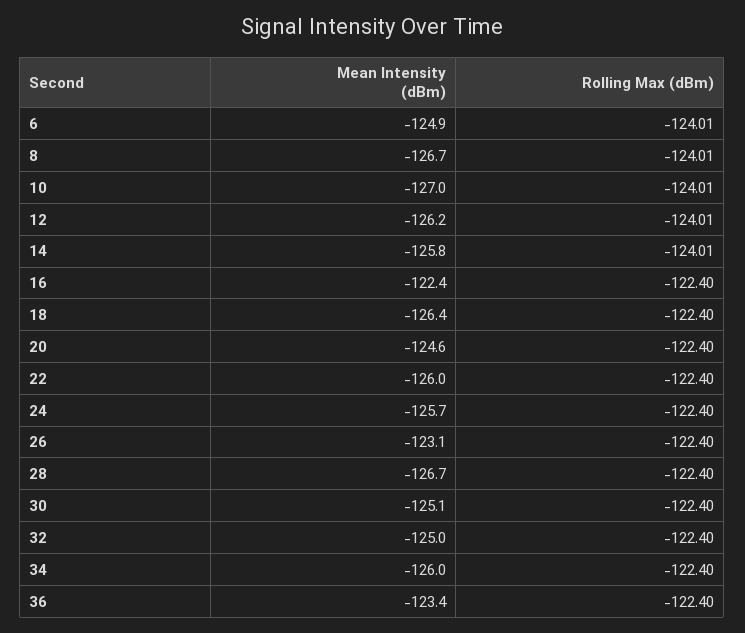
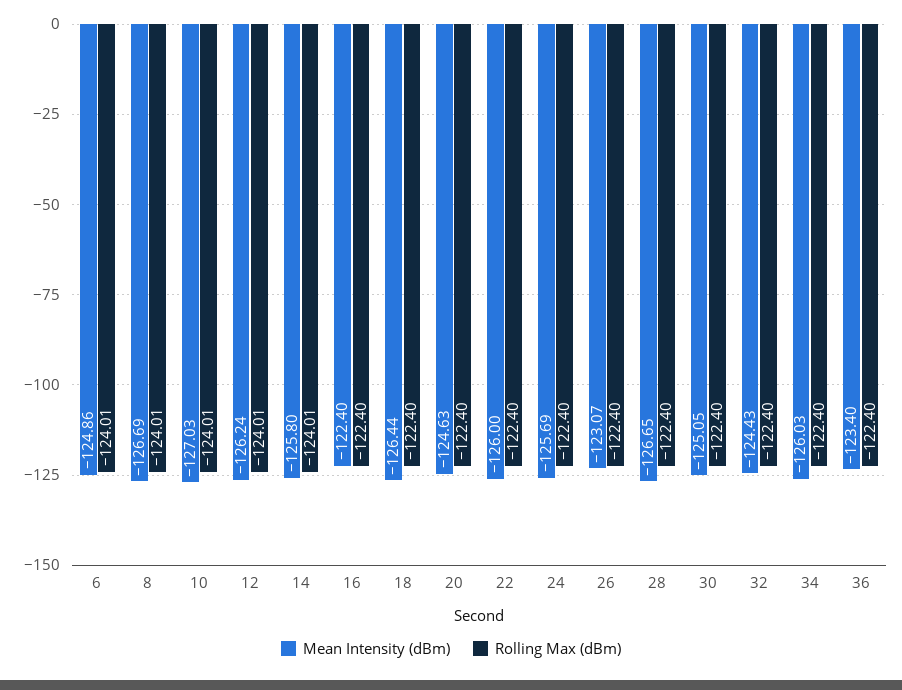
  {
    "Mean Intensity (dBm)": {
      "6": -124.86,
      "8": -126.69,
      "10": -127.03,
      "12": -126.24,
      "14": -125.8,
      "16": -122.4,
      "18": -126.44,
      "20": -124.63,
      "22": -126,
      "24": -125.69,
      "26": -123.07,
      "28": -126.65,
      "30": -125.05,
-     "32": -125,
+     "32": -124.43,
      "34": -126.03,
      "36": -123.4
    },
    "Rolling Max (dBm)": {
      "6": -124.01,
      "8": -124.01,
      "10": -124.01,
      "12": -124.01,
      "14": -124.01,
      "16": -122.4,
      "18": -122.4,
      "20": -122.4,
      "22": -122.4,
      "24": -122.4,
      "26": -122.4,
      "28": -122.4,
      "30": -122.4,
      "32": -122.4,
      "34": -122.4,
      "36": -122.4
    }
  }

